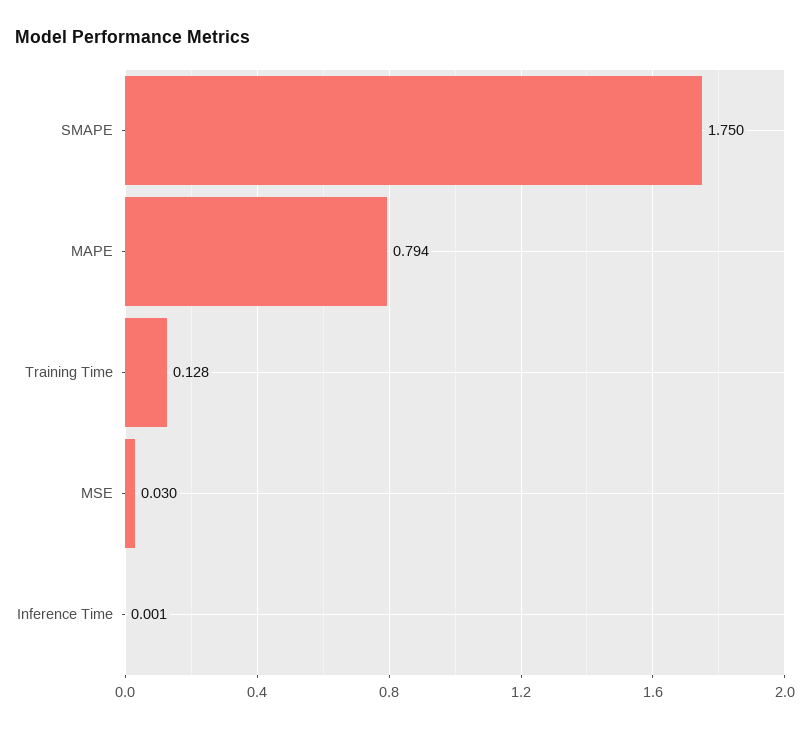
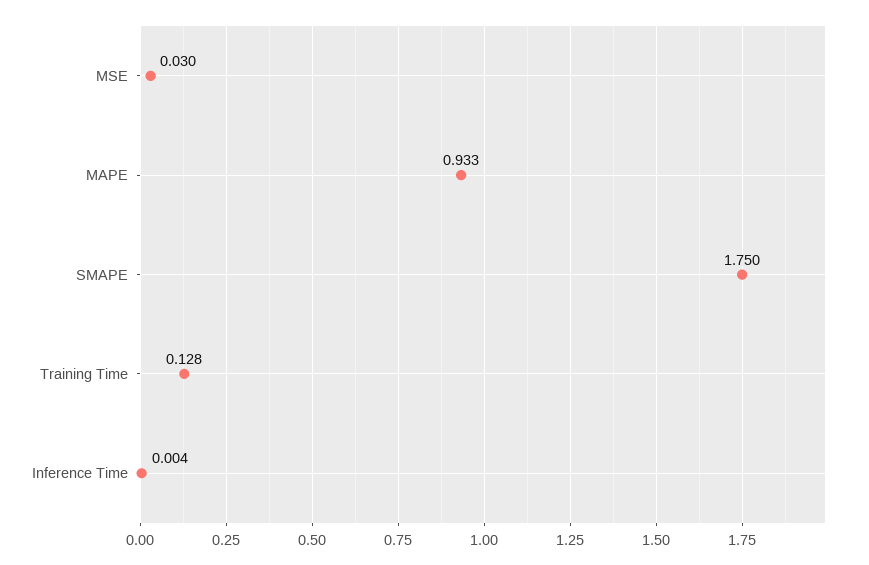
  {
    "SMAPE": 1.75,
-   "MAPE": 0.794,
+   "MAPE": 0.933,
    "Training Time": 0.128,
    "MSE": 0.03,
-   "Inference Time": 0.001
+   "Inference Time": 0.004
  }

